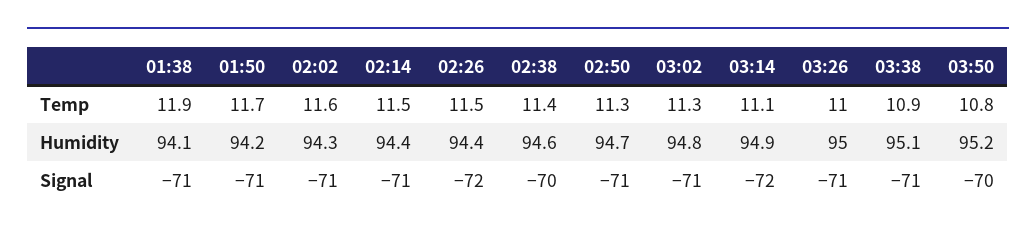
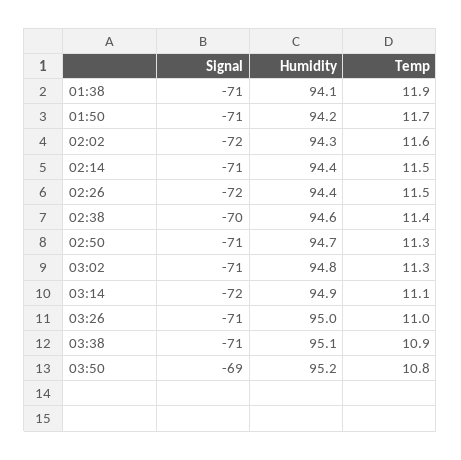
  {
    "01:38": {
      "Temp": 11.9,
      "Humidity": 94.1,
      "Signal": -71
    },
    "01:50": {
      "Temp": 11.7,
      "Humidity": 94.2,
      "Signal": -71
    },
    "02:02": {
      "Temp": 11.6,
      "Humidity": 94.3,
-     "Signal": -71
+     "Signal": -72
    },
    "02:14": {
      "Temp": 11.5,
      "Humidity": 94.4,
      "Signal": -71
    },
    "02:26": {
      "Temp": 11.5,
      "Humidity": 94.4,
      "Signal": -72
    },
    "02:38": {
      "Temp": 11.4,
      "Humidity": 94.6,
      "Signal": -70
    },
    "02:50": {
      "Temp": 11.3,
      "Humidity": 94.7,
      "Signal": -71
    },
    "03:02": {
      "Temp": 11.3,
      "Humidity": 94.8,
      "Signal": -71
    },
    "03:14": {
      "Temp": 11.1,
      "Humidity": 94.9,
      "Signal": -72
    },
    "03:26": {
      "Temp": 11,
      "Humidity": 95,
      "Signal": -71
    },
    "03:38": {
      "Temp": 10.9,
      "Humidity": 95.1,
      "Signal": -71
    },
    "03:50": {
      "Temp": 10.8,
      "Humidity": 95.2,
-     "Signal": -70
+     "Signal": -69
    }
  }

